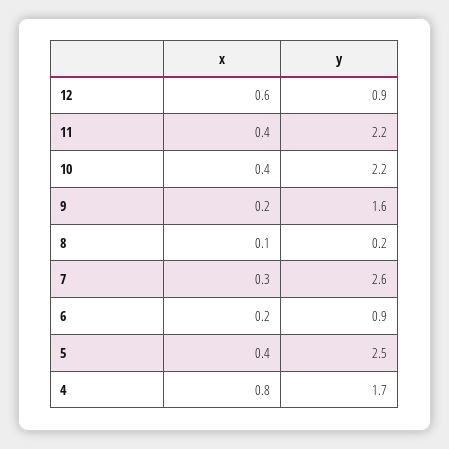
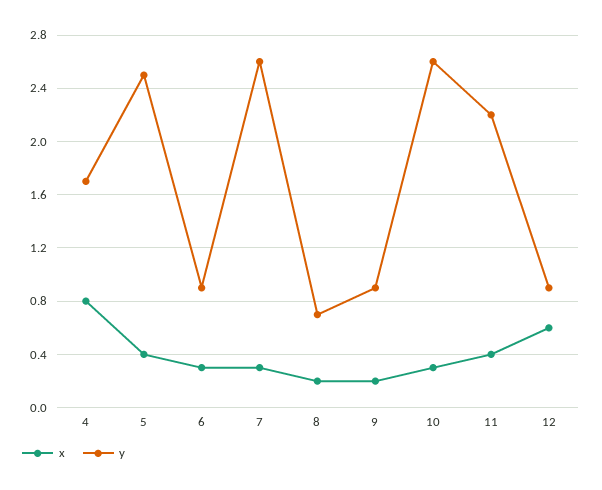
  {
    "x": {
      "12": 0.6,
      "11": 0.4,
-     "10": 0.4,
+     "10": 0.3,
      "9": 0.2,
-     "8": 0.1,
+     "8": 0.2,
      "7": 0.3,
-     "6": 0.2,
+     "6": 0.3,
      "5": 0.4,
      "4": 0.8
    },
    "y": {
      "12": 0.9,
      "11": 2.2,
-     "10": 2.2,
+     "10": 2.6,
-     "9": 1.6,
+     "9": 0.9,
-     "8": 0.2,
+     "8": 0.7,
      "7": 2.6,
      "6": 0.9,
      "5": 2.5,
      "4": 1.7
    }
  }

